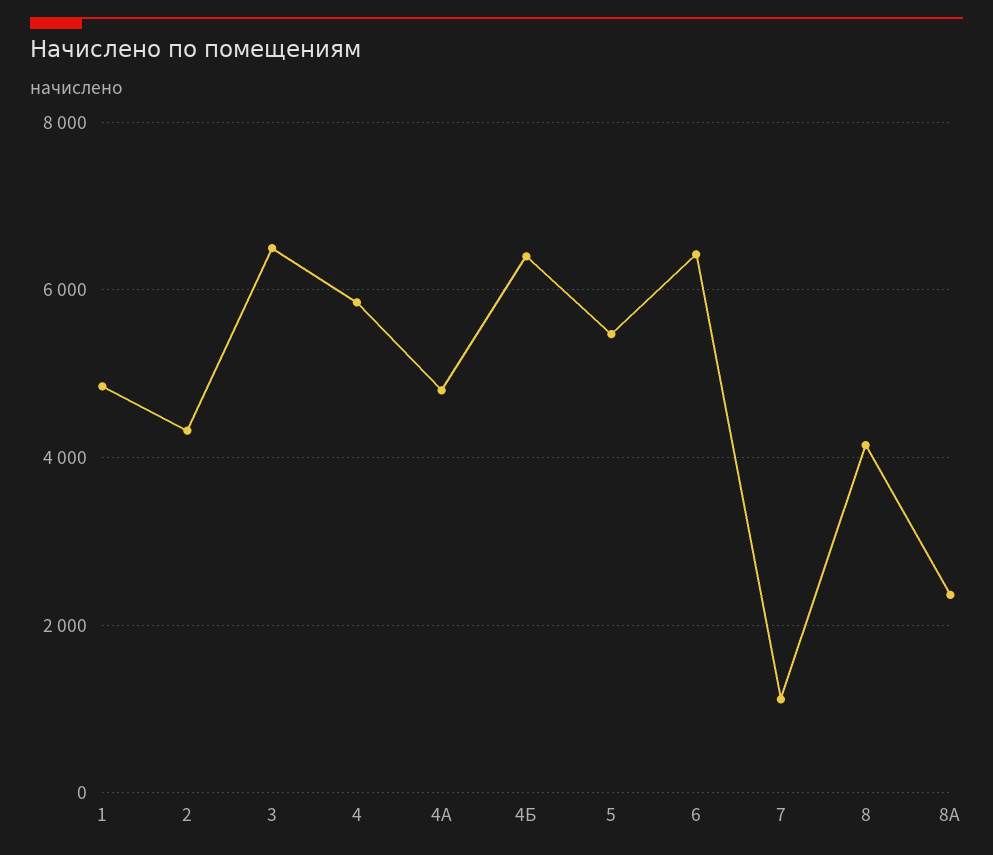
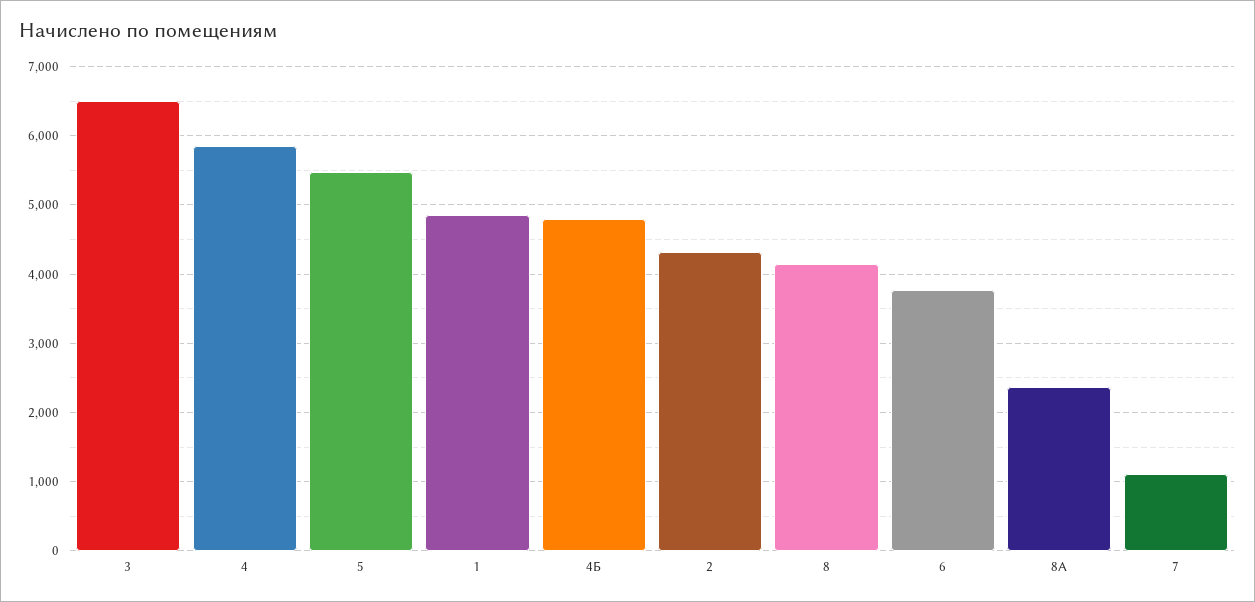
  {
    "1": 4800,
    "2": 4300,
    "3": 6500,
    "4": 5900,
-   "4А": 4800,
-   "4Б": 6400,
+   "4Б": 4800,
    "5": 5500,
-   "6": 6400,
+   "6": 3800,
    "7": 1100,
    "8": 4100,
    "8А": 2400
  }

